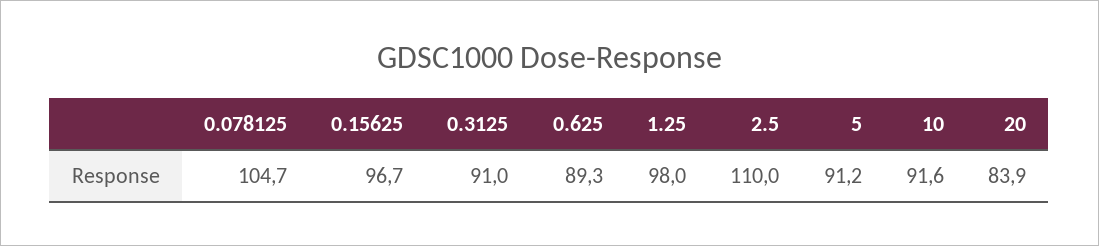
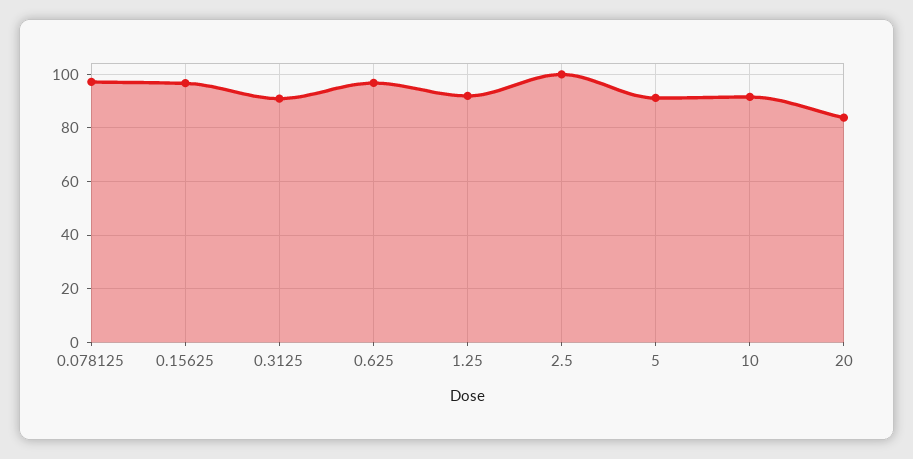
  {
-   "0.078125": 104.7,
+   "0.078125": 97.5,
    "0.15625": 96.7,
    "0.3125": 91,
-   "0.625": 89.3,
+   "0.625": 97.5,
-   "1.25": 98,
+   "1.25": 92.5,
-   "2.5": 110,
+   "2.5": 100,
    "5": 91.2,
    "10": 91.6,
    "20": 83.9
  }

